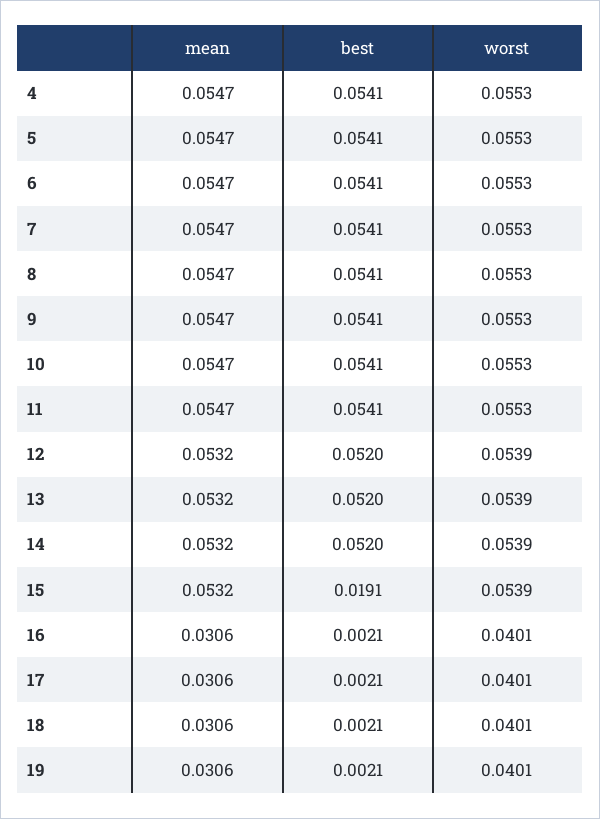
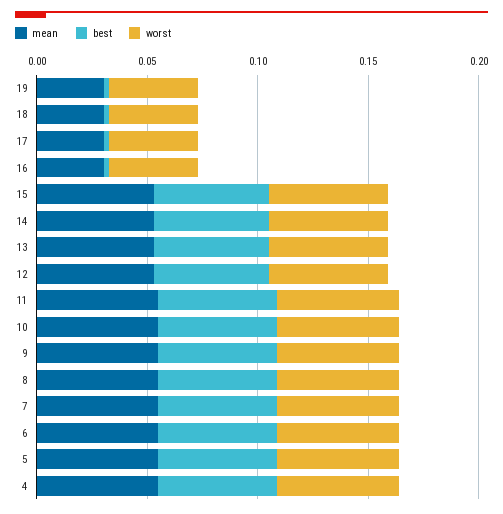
  {
    "mean": {
      "4": 0.0547,
      "5": 0.0547,
      "6": 0.0547,
      "7": 0.0547,
      "8": 0.0547,
      "9": 0.0547,
      "10": 0.0547,
      "11": 0.0547,
      "12": 0.0532,
      "13": 0.0532,
      "14": 0.0532,
      "15": 0.0532,
      "16": 0.0306,
      "17": 0.0306,
      "18": 0.0306,
      "19": 0.0306
    },
    "best": {
      "4": 0.0541,
      "5": 0.0541,
      "6": 0.0541,
      "7": 0.0541,
      "8": 0.0541,
      "9": 0.0541,
      "10": 0.0541,
      "11": 0.0541,
      "12": 0.052,
      "13": 0.052,
      "14": 0.052,
-     "15": 0.0191,
+     "15": 0.05,
      "16": 0.0021,
      "17": 0.0021,
      "18": 0.0021,
      "19": 0.0021
    },
    "worst": {
      "4": 0.0553,
      "5": 0.0553,
      "6": 0.0553,
      "7": 0.0553,
      "8": 0.0553,
      "9": 0.0553,
      "10": 0.0553,
      "11": 0.0553,
      "12": 0.0539,
      "13": 0.0539,
      "14": 0.0539,
      "15": 0.0539,
      "16": 0.0401,
      "17": 0.0401,
      "18": 0.0401,
      "19": 0.0401
    }
  }

